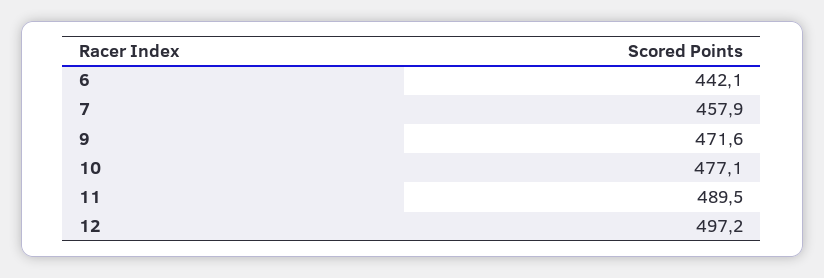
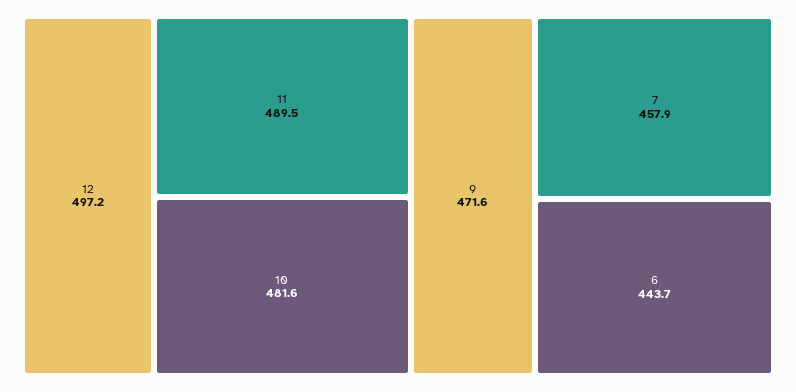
  {
-   "6": 442.1,
+   "6": 443.7,
    "7": 457.9,
    "9": 471.6,
-   "10": 477.1,
+   "10": 481.6,
    "11": 489.5,
    "12": 497.2
  }

